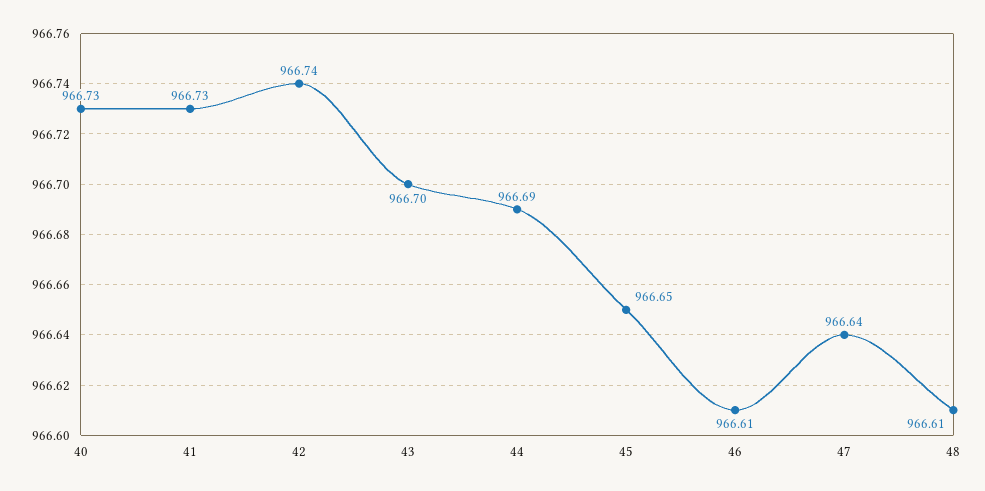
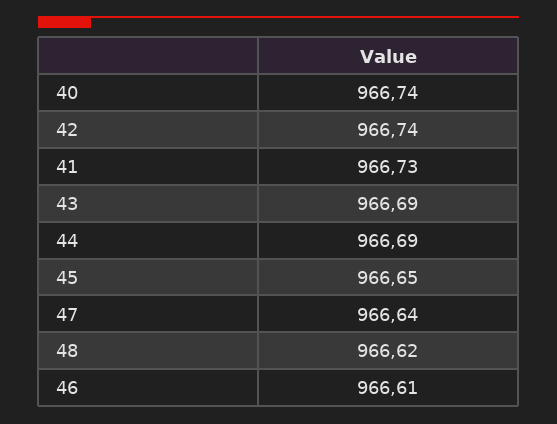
  {
-   "40": 966.73,
+   "40": 966.74,
    "41": 966.73,
    "42": 966.74,
-   "43": 966.7,
+   "43": 966.69,
    "44": 966.69,
    "45": 966.65,
    "46": 966.61,
    "47": 966.64,
-   "48": 966.61
+   "48": 966.62
  }

